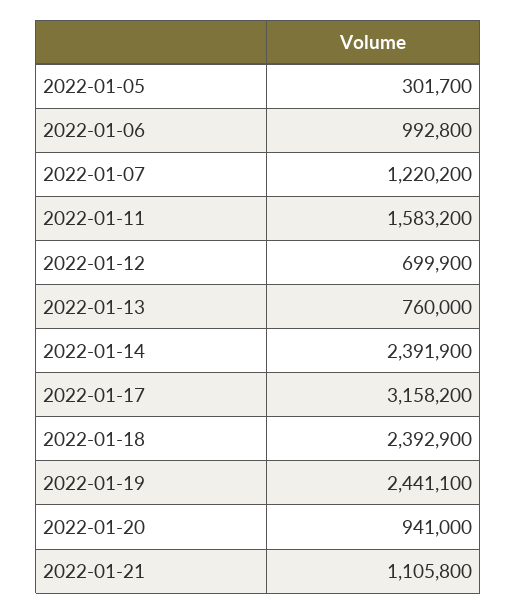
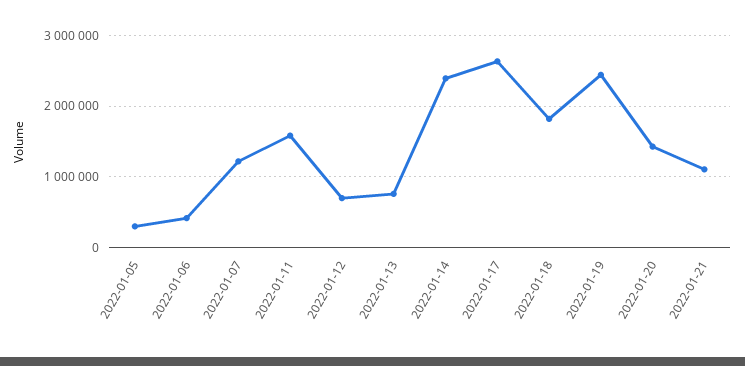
  {
    "2022-01-05": 301700,
-   "2022-01-06": 992800,
+   "2022-01-06": 400000,
    "2022-01-07": 1220200,
    "2022-01-11": 1583200,
    "2022-01-12": 699900,
    "2022-01-13": 760000,
    "2022-01-14": 2391900,
-   "2022-01-17": 3158200,
+   "2022-01-17": 2600000,
-   "2022-01-18": 2392900,
+   "2022-01-18": 1800000,
    "2022-01-19": 2441100,
-   "2022-01-20": 941000,
+   "2022-01-20": 1400000,
    "2022-01-21": 1105800
  }

